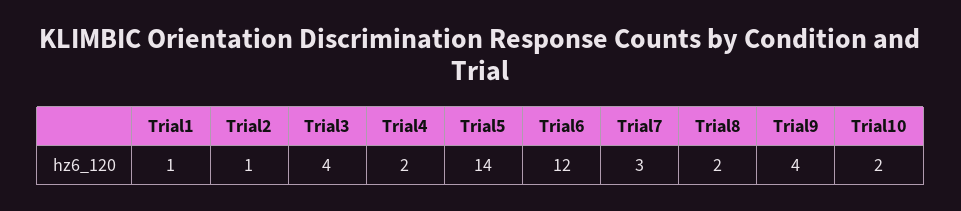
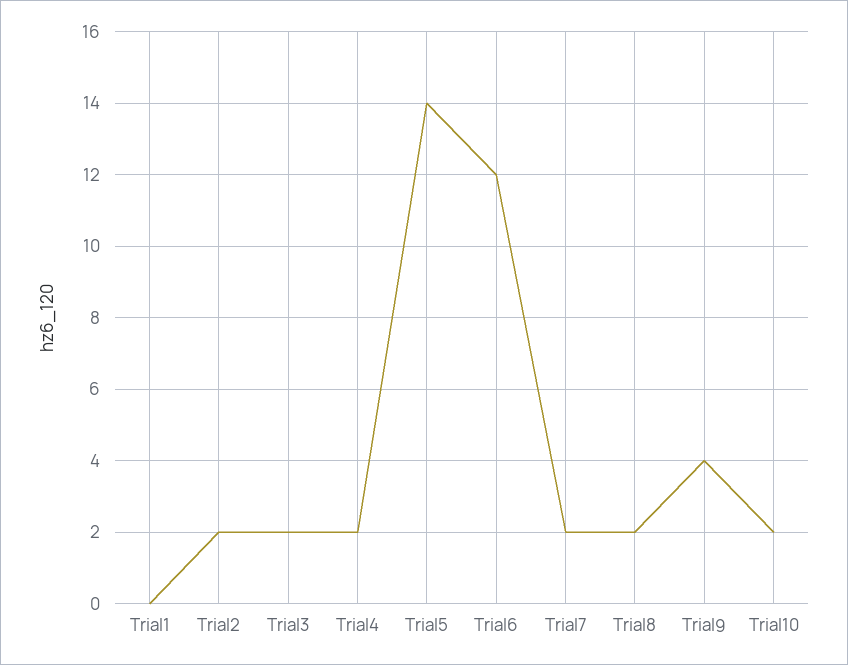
  {
-   "Trial1": 1,
+   "Trial1": 0,
-   "Trial2": 1,
+   "Trial2": 2,
-   "Trial3": 4,
+   "Trial3": 2,
    "Trial4": 2,
    "Trial5": 14,
    "Trial6": 12,
-   "Trial7": 3,
+   "Trial7": 2,
    "Trial8": 2,
    "Trial9": 4,
    "Trial10": 2
  }

